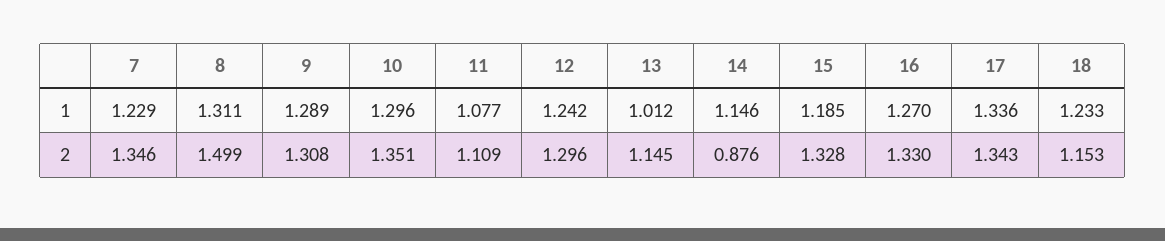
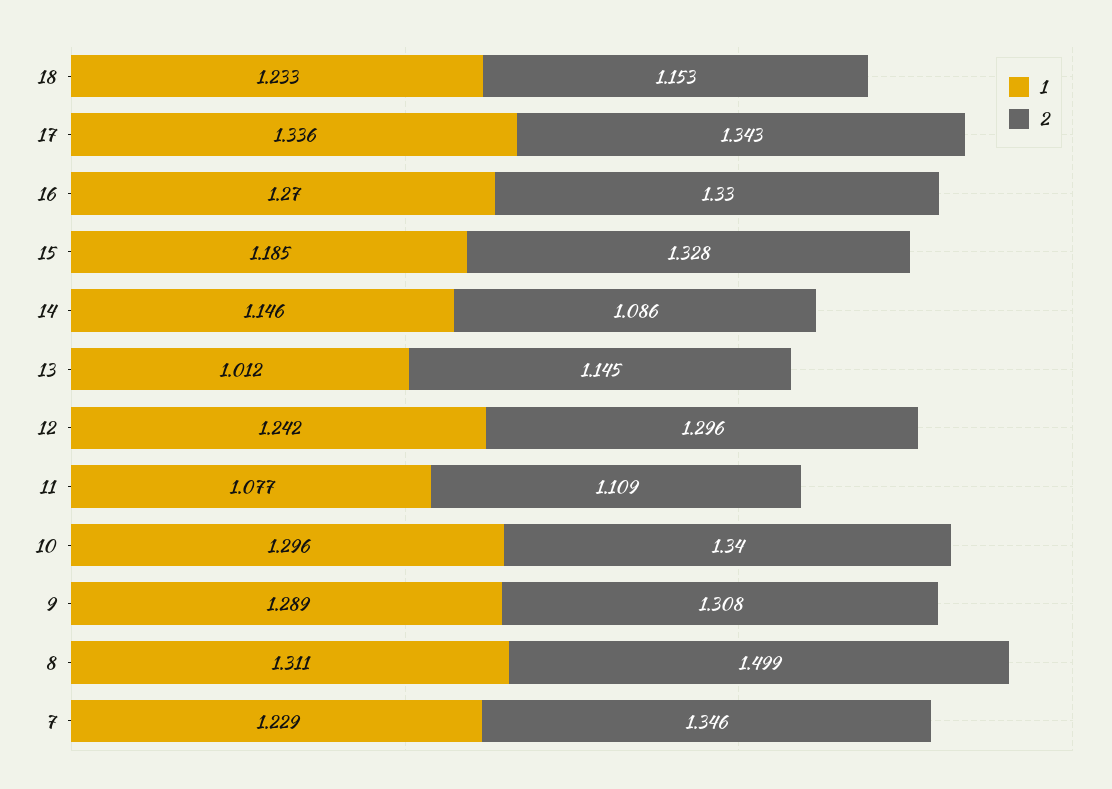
  {
    "1": {
      "7": 1.229,
      "8": 1.311,
      "9": 1.289,
      "10": 1.296,
      "11": 1.077,
      "12": 1.242,
      "13": 1.012,
      "14": 1.146,
      "15": 1.185,
      "16": 1.27,
      "17": 1.336,
      "18": 1.233
    },
    "2": {
      "7": 1.346,
      "8": 1.499,
      "9": 1.308,
-     "10": 1.351,
+     "10": 1.34,
      "11": 1.109,
      "12": 1.296,
      "13": 1.145,
-     "14": 0.876,
+     "14": 1.086,
      "15": 1.328,
      "16": 1.33,
      "17": 1.343,
      "18": 1.153
    }
  }

